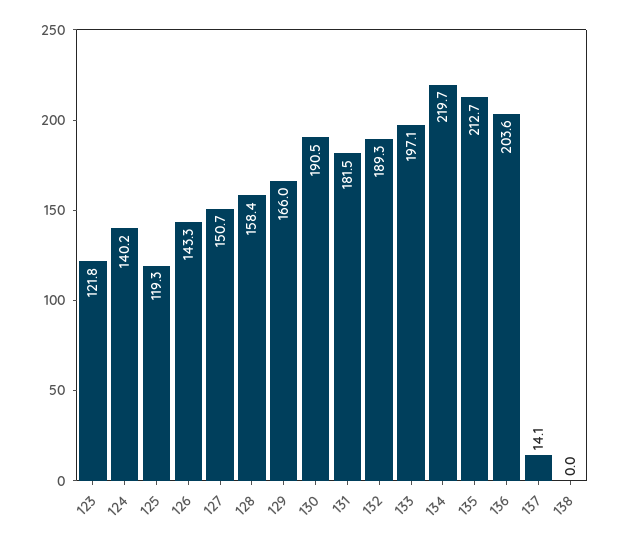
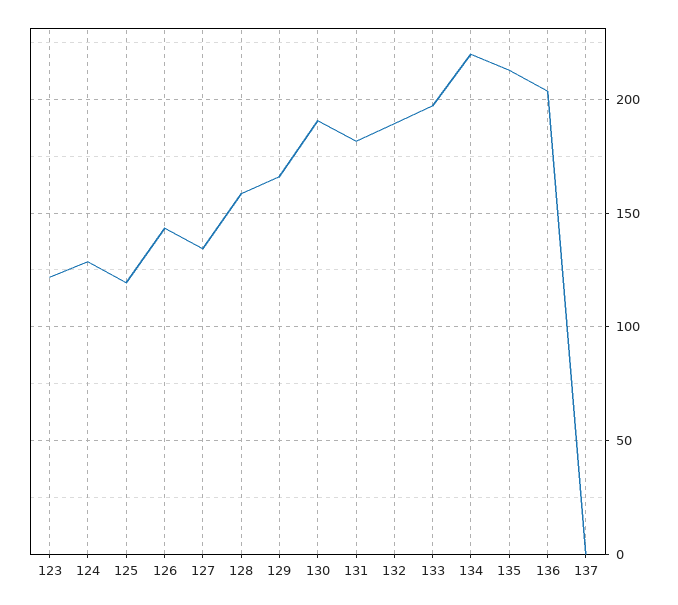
  {
    "123": 121.8,
-   "124": 140.2,
+   "124": 130,
    "125": 119.3,
    "126": 143.3,
-   "127": 150.7,
+   "127": 135,
    "128": 158.4,
    "129": 166,
    "130": 190.5,
    "131": 181.5,
    "132": 189.3,
    "133": 197.1,
    "134": 219.7,
    "135": 212.7,
    "136": 203.6,
-   "137": 14.1,
+   "137": 0
-   "138": 0
  }

